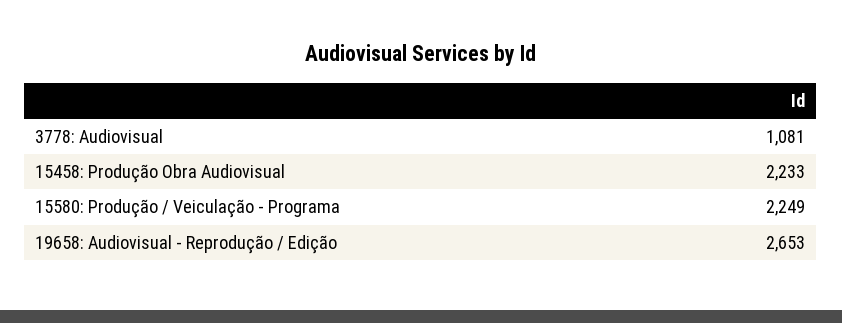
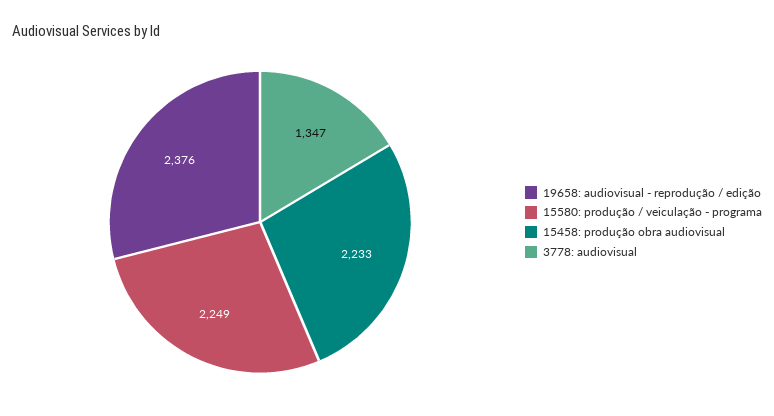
  {
-   "3778: Audiovisual": 1081,
+   "3778: Audiovisual": 1347,
    "15458: Produção Obra Audiovisual": 2233,
    "15580: Produção / Veiculação - Programa": 2249,
-   "19658: Audiovisual - Reprodução / Edição": 2653
+   "19658: Audiovisual - Reprodução / Edição": 2376
  }

